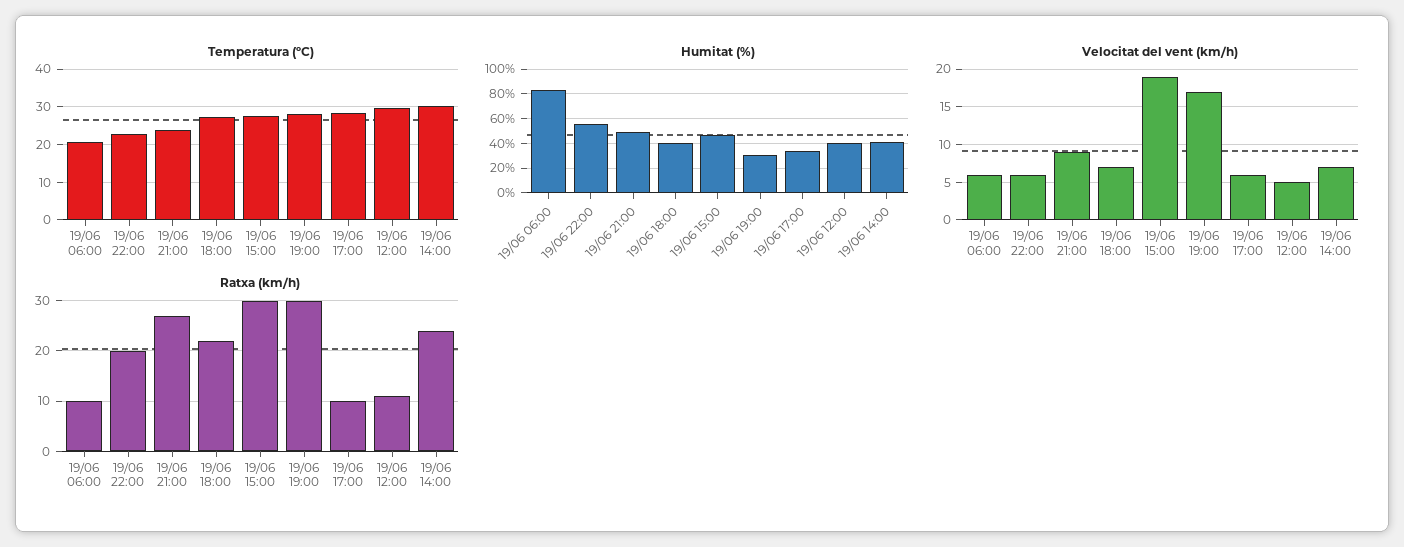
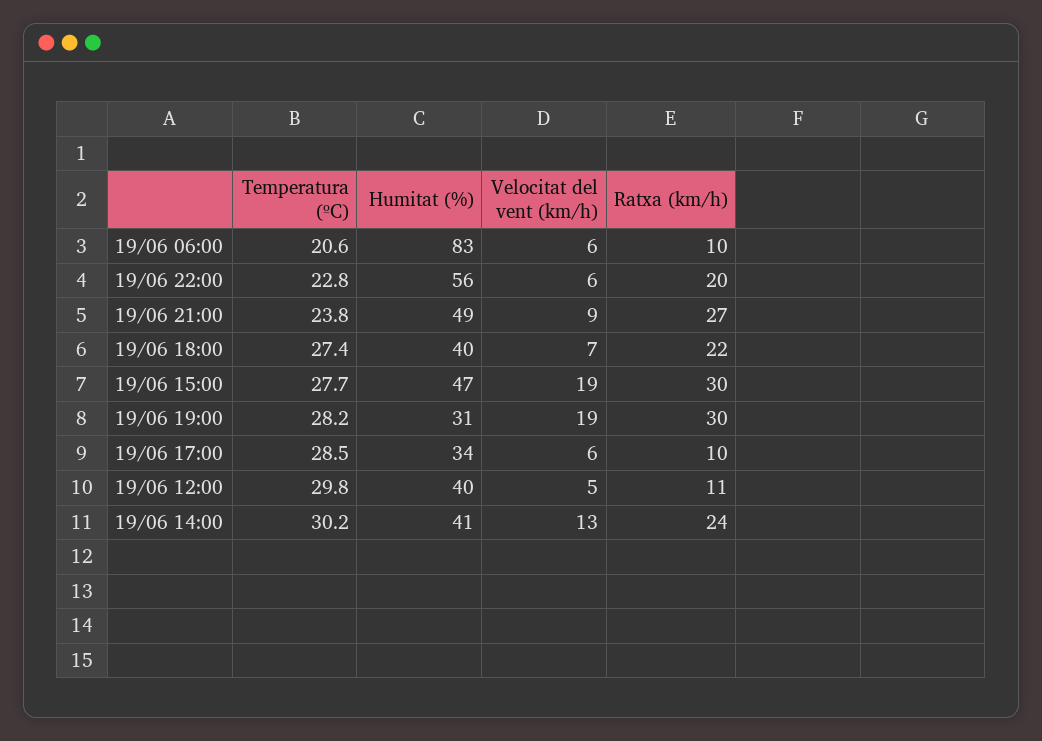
  {
    "Temperatura (ºC)": {
      "19/06 06:00": 20.6,
      "19/06 22:00": 22.8,
      "19/06 21:00": 23.8,
      "19/06 18:00": 27.4,
      "19/06 15:00": 27.7,
      "19/06 19:00": 28.2,
      "19/06 17:00": 28.5,
      "19/06 12:00": 29.8,
      "19/06 14:00": 30.2
    },
    "Humitat (%)": {
      "19/06 06:00": 83,
      "19/06 22:00": 56,
      "19/06 21:00": 49,
      "19/06 18:00": 40,
      "19/06 15:00": 47,
      "19/06 19:00": 31,
      "19/06 17:00": 34,
      "19/06 12:00": 40,
      "19/06 14:00": 41
    },
    "Velocitat del vent (km/h)": {
      "19/06 06:00": 6,
      "19/06 22:00": 6,
      "19/06 21:00": 9,
      "19/06 18:00": 7,
      "19/06 15:00": 19,
-     "19/06 19:00": 17,
+     "19/06 19:00": 19,
      "19/06 17:00": 6,
      "19/06 12:00": 5,
-     "19/06 14:00": 7
+     "19/06 14:00": 13
    },
    "Ratxa (km/h)": {
      "19/06 06:00": 10,
      "19/06 22:00": 20,
      "19/06 21:00": 27,
      "19/06 18:00": 22,
      "19/06 15:00": 30,
      "19/06 19:00": 30,
      "19/06 17:00": 10,
      "19/06 12:00": 11,
      "19/06 14:00": 24
    }
  }

